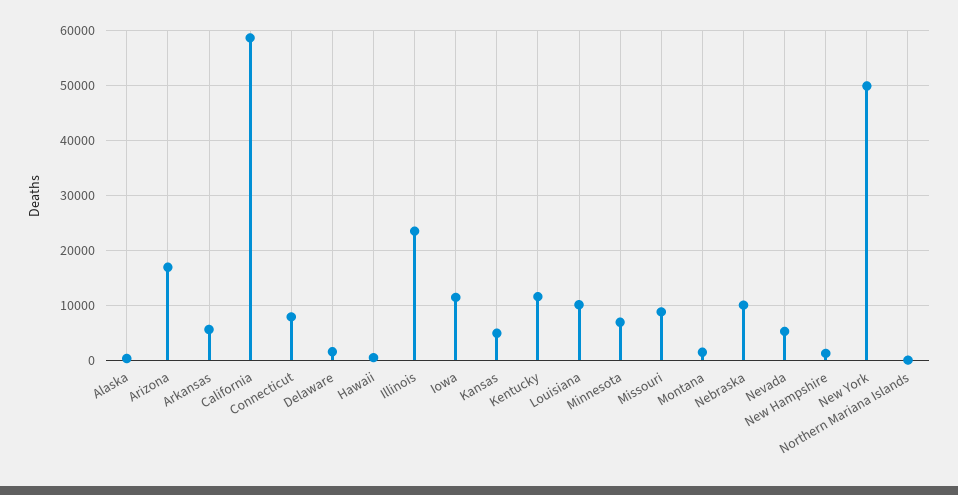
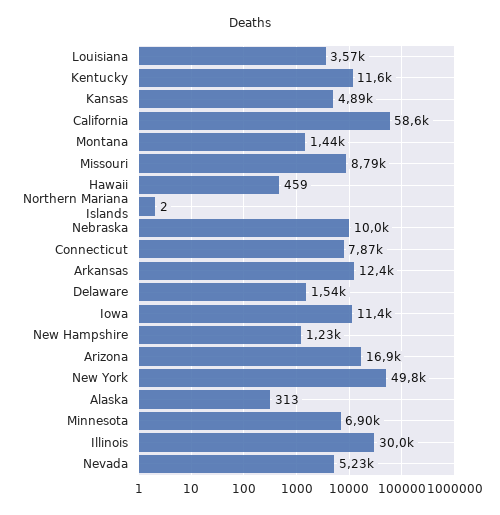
  {
    "Alaska": 313,
    "Arizona": 16900,
-   "Arkansas": 6000,
+   "Arkansas": 12400,
    "California": 58600,
    "Connecticut": 7870,
    "Delaware": 1540,
    "Hawaii": 459,
-   "Illinois": 24000,
+   "Illinois": 30000,
    "Iowa": 11400,
    "Kansas": 4890,
    "Kentucky": 11600,
-   "Louisiana": 10000,
+   "Louisiana": 3570,
    "Minnesota": 6900,
    "Missouri": 8790,
    "Montana": 1440,
    "Nebraska": 10000,
    "Nevada": 5230,
    "New Hampshire": 1230,
    "New York": 49800,
    "Northern Mariana Islands": 2
  }

